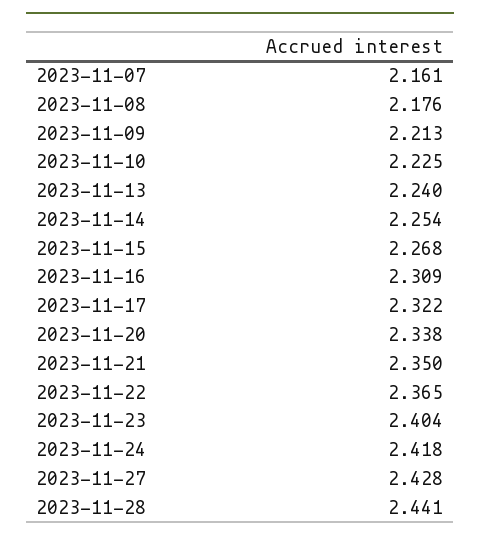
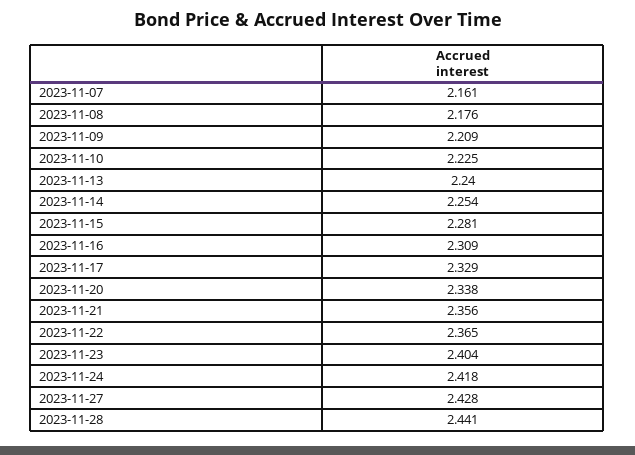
  {
    "2023-11-07": 2.161,
    "2023-11-08": 2.176,
-   "2023-11-09": 2.213,
+   "2023-11-09": 2.209,
    "2023-11-10": 2.225,
    "2023-11-13": 2.24,
    "2023-11-14": 2.254,
-   "2023-11-15": 2.268,
+   "2023-11-15": 2.281,
    "2023-11-16": 2.309,
-   "2023-11-17": 2.322,
+   "2023-11-17": 2.329,
    "2023-11-20": 2.338,
-   "2023-11-21": 2.35,
+   "2023-11-21": 2.356,
    "2023-11-22": 2.365,
    "2023-11-23": 2.404,
    "2023-11-24": 2.418,
    "2023-11-27": 2.428,
    "2023-11-28": 2.441
  }

